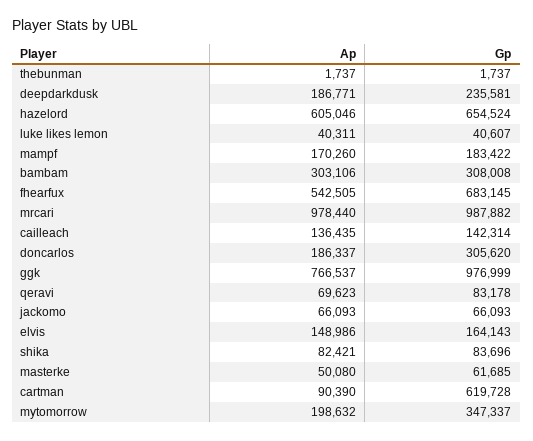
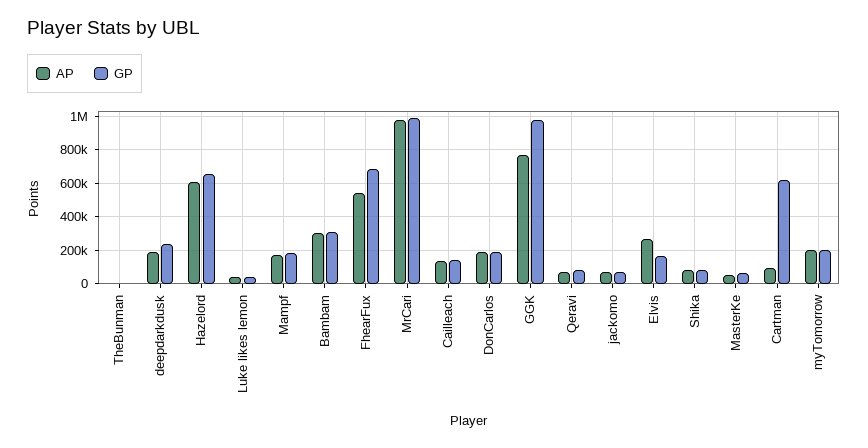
  {
    "Ap": {
      "thebunman": 1737,
      "deepdarkdusk": 186771,
      "hazelord": 605046,
      "luke likes lemon": 40311,
      "mampf": 170260,
      "bambam": 303106,
      "fhearfux": 542505,
      "mrcari": 978440,
      "cailleach": 136435,
      "doncarlos": 186337,
      "ggk": 766537,
      "qeravi": 69623,
      "jackomo": 66093,
-     "elvis": 148986,
+     "elvis": 250000,
      "shika": 82421,
      "masterke": 50080,
      "cartman": 90390,
      "mytomorrow": 198632
    },
    "Gp": {
      "thebunman": 1737,
      "deepdarkdusk": 235581,
      "hazelord": 654524,
      "luke likes lemon": 40607,
      "mampf": 183422,
      "bambam": 308008,
      "fhearfux": 683145,
      "mrcari": 987882,
      "cailleach": 142314,
-     "doncarlos": 305620,
+     "doncarlos": 200000,
      "ggk": 976999,
      "qeravi": 83178,
      "jackomo": 66093,
      "elvis": 164143,
      "shika": 83696,
      "masterke": 61685,
      "cartman": 619728,
-     "mytomorrow": 347337
+     "mytomorrow": 200000
    }
  }

